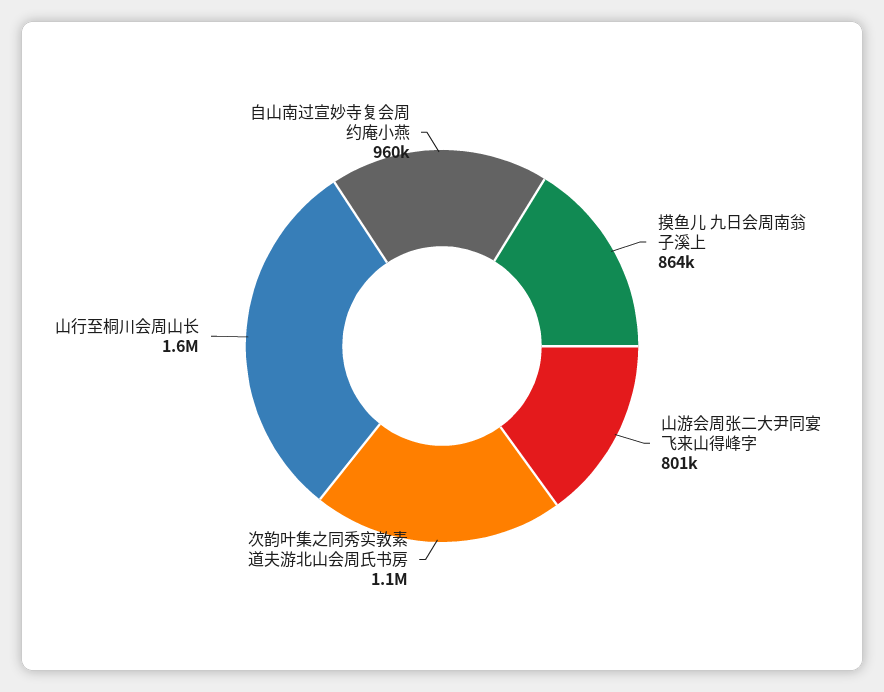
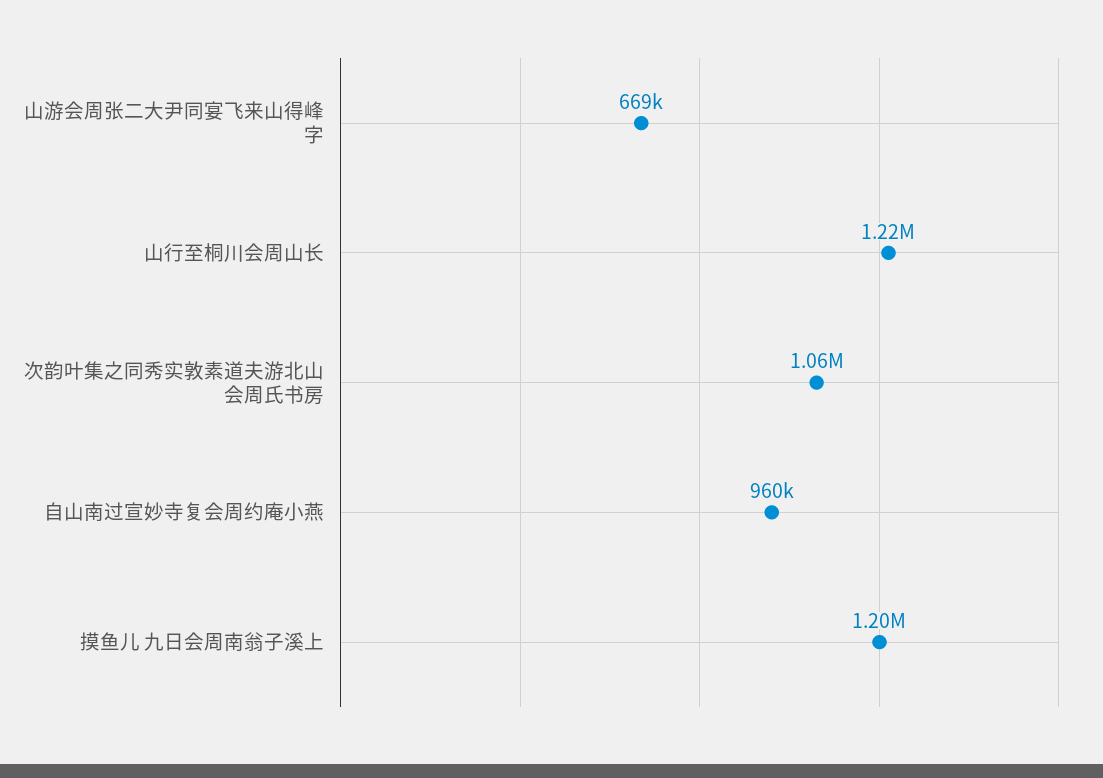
  {
-   "摸鱼儿 九日会周南翁子溪上": 864000,
+   "摸鱼儿 九日会周南翁子溪上": 1200000,
-   "山游会周张二大尹同宴飞来山得峰字": 801000,
+   "山游会周张二大尹同宴飞来山得峰字": 669000,
    "次韵叶集之同秀实敦素道夫游北山会周氏书房": 1060000,
-   "山行至桐川会周山长": 1600000,
+   "山行至桐川会周山长": 1220000,
    "自山南过宣妙寺复会周约庵小燕": 960000
  }

